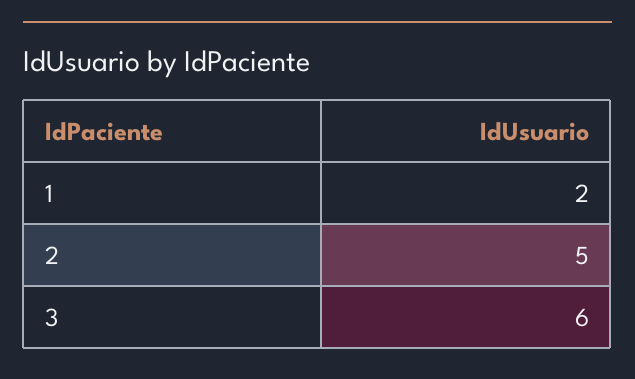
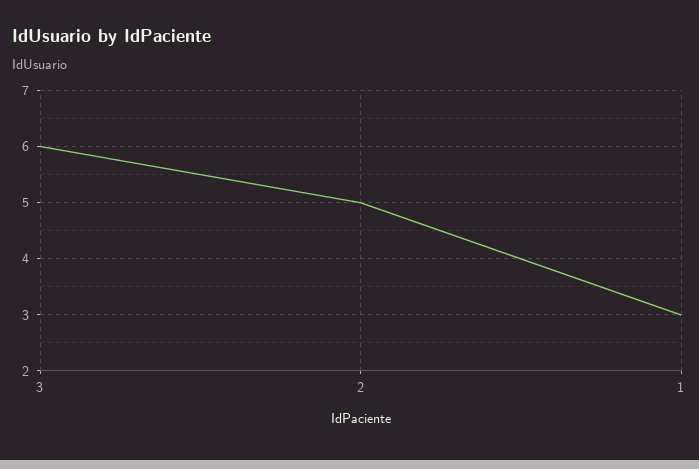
  {
-   "1": 2,
+   "1": 3,
    "2": 5,
    "3": 6
  }

